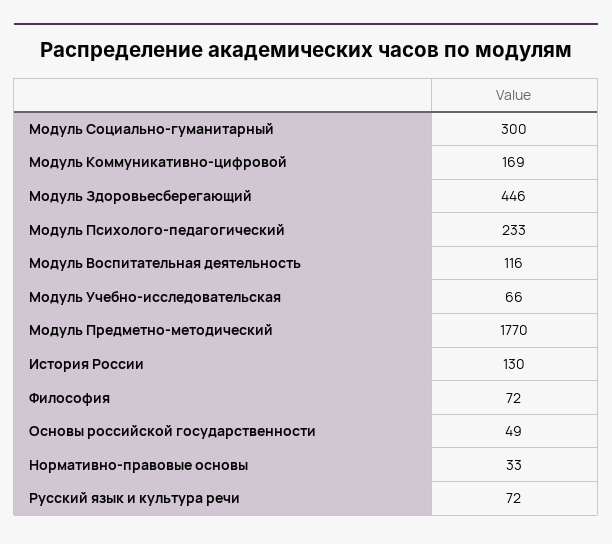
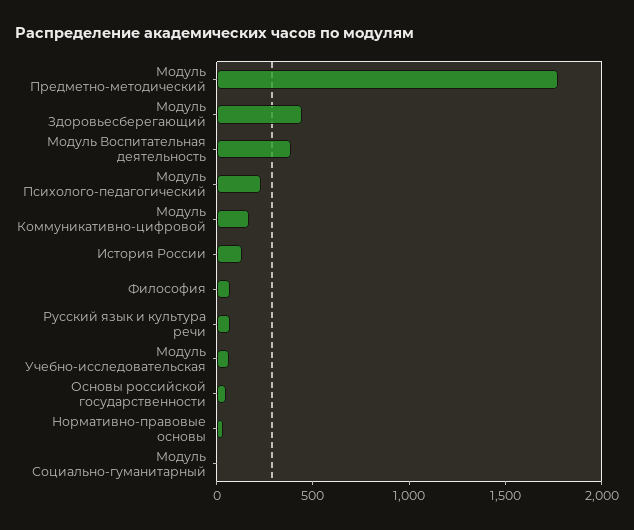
  {
-   "Модуль Социально-гуманитарный": 300,
+   "Модуль Социально-гуманитарный": 0,
    "Модуль Коммуникативно-цифровой": 169,
    "Модуль Здоровьесберегающий": 446,
    "Модуль Психолого-педагогический": 233,
-   "Модуль Воспитательная деятельность": 116,
+   "Модуль Воспитательная деятельность": 400,
    "Модуль Учебно-исследовательская": 66,
    "Модуль Предметно-методический": 1770,
    "История России": 130,
    "Философия": 72,
    "Основы российской государственности": 49,
    "Нормативно-правовые основы": 33,
    "Русский язык и культура речи": 72
  }

